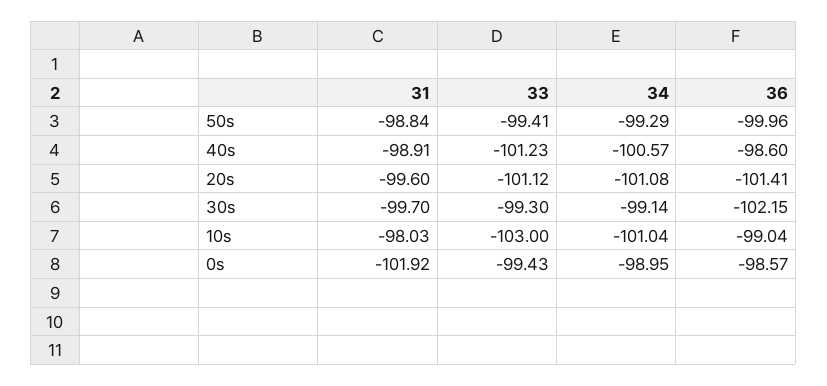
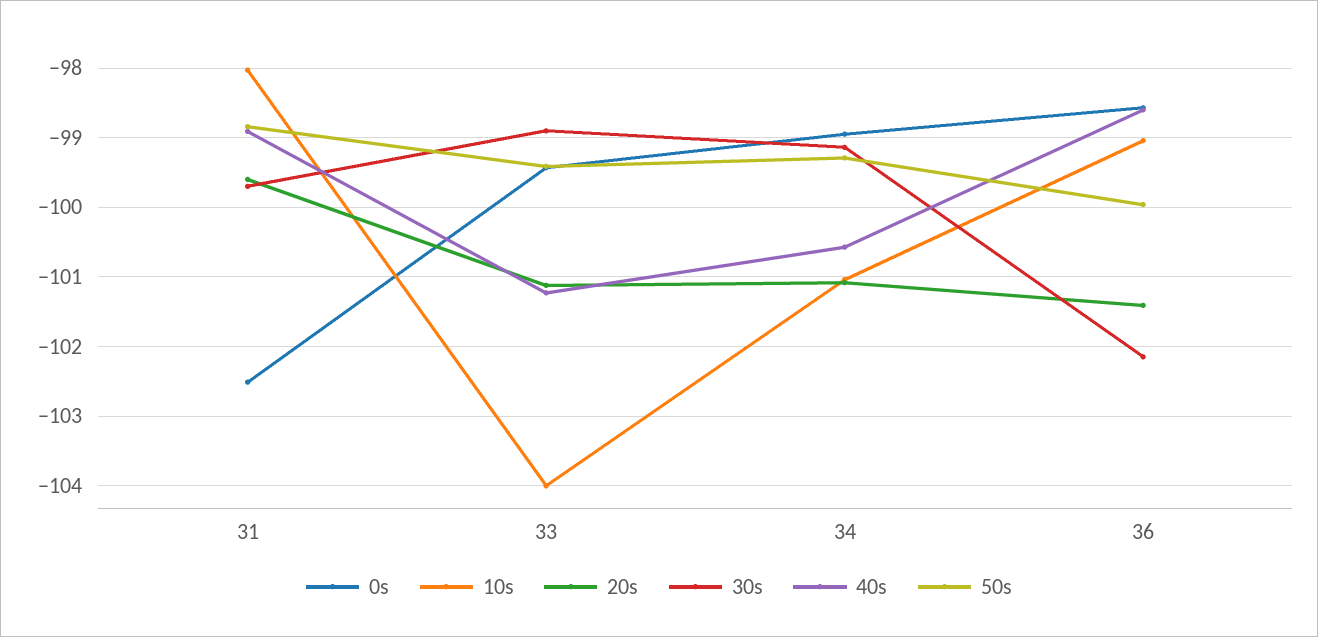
  {
    "50s": {
      "31": -98.84,
      "33": -99.41,
      "34": -99.29,
      "36": -99.96
    },
    "40s": {
      "31": -98.91,
      "33": -101.23,
      "34": -100.57,
      "36": -98.6
    },
    "20s": {
      "31": -99.6,
      "33": -101.12,
      "34": -101.08,
      "36": -101.41
    },
    "30s": {
      "31": -99.7,
-     "33": -99.3,
+     "33": -98.9,
      "34": -99.14,
      "36": -102.15
    },
    "10s": {
      "31": -98.03,
-     "33": -103,
+     "33": -104,
      "34": -101.04,
      "36": -99.04
    },
    "0s": {
-     "31": -101.92,
+     "31": -102.5,
      "33": -99.43,
      "34": -98.95,
      "36": -98.57
    }
  }

